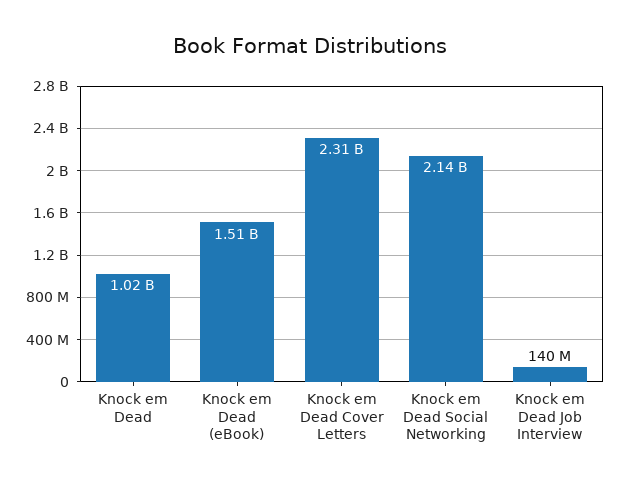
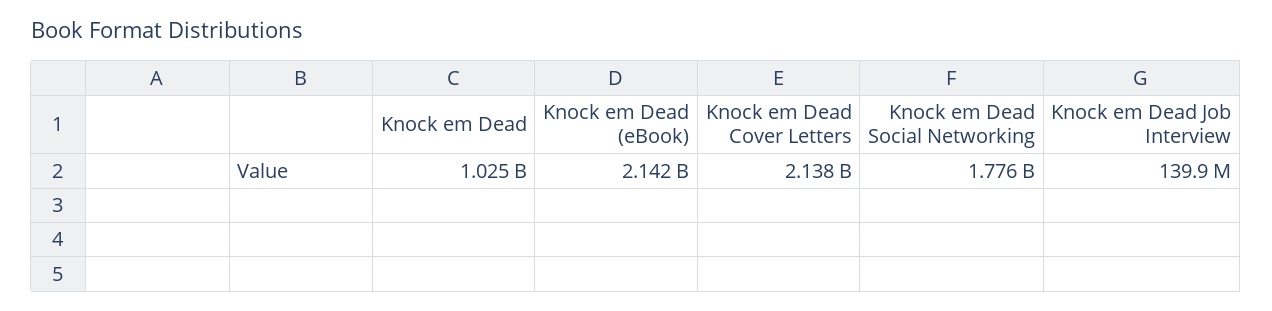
  {
    "Knock em Dead": 1025000000,
-   "Knock em Dead (eBook)": 1510000000,
+   "Knock em Dead (eBook)": 2142000000,
-   "Knock em Dead Cover Letters": 2310000000,
+   "Knock em Dead Cover Letters": 2138000000,
-   "Knock em Dead Social Networking": 2140000000,
+   "Knock em Dead Social Networking": 1776000000,
    "Knock em Dead Job Interview": 139900000
  }

